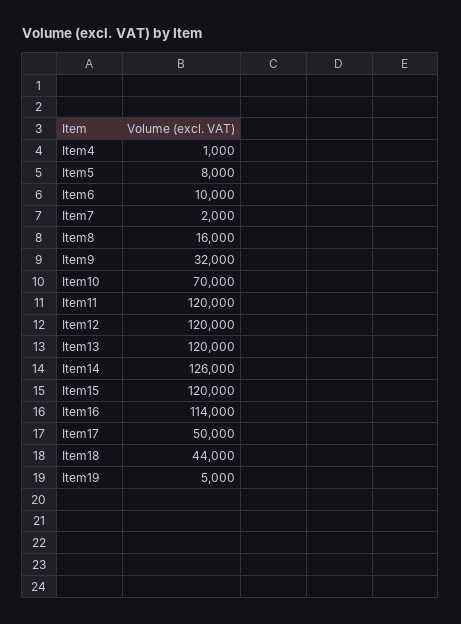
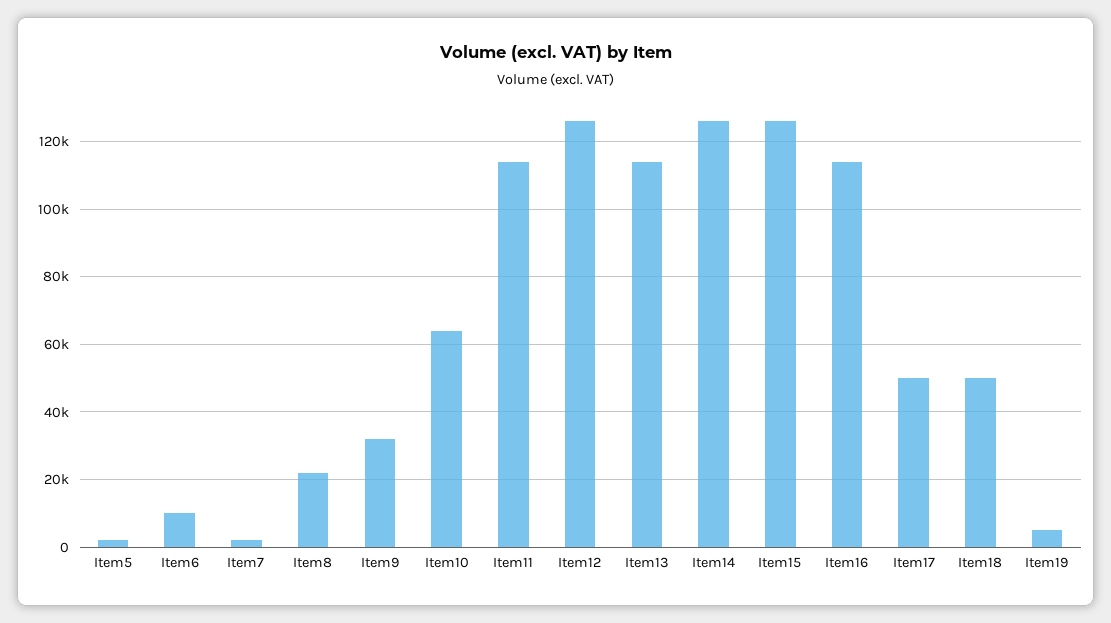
  {
-   "Item4": 1000,
-   "Item5": 8000,
+   "Item5": 2000,
    "Item6": 10000,
    "Item7": 2000,
-   "Item8": 16000,
+   "Item8": 22000,
    "Item9": 32000,
-   "Item10": 70000,
+   "Item10": 64000,
-   "Item11": 120000,
+   "Item11": 114000,
-   "Item12": 120000,
+   "Item12": 126000,
-   "Item13": 120000,
+   "Item13": 114000,
    "Item14": 126000,
-   "Item15": 120000,
+   "Item15": 126000,
    "Item16": 114000,
    "Item17": 50000,
-   "Item18": 44000,
+   "Item18": 50000,
    "Item19": 5000
  }

